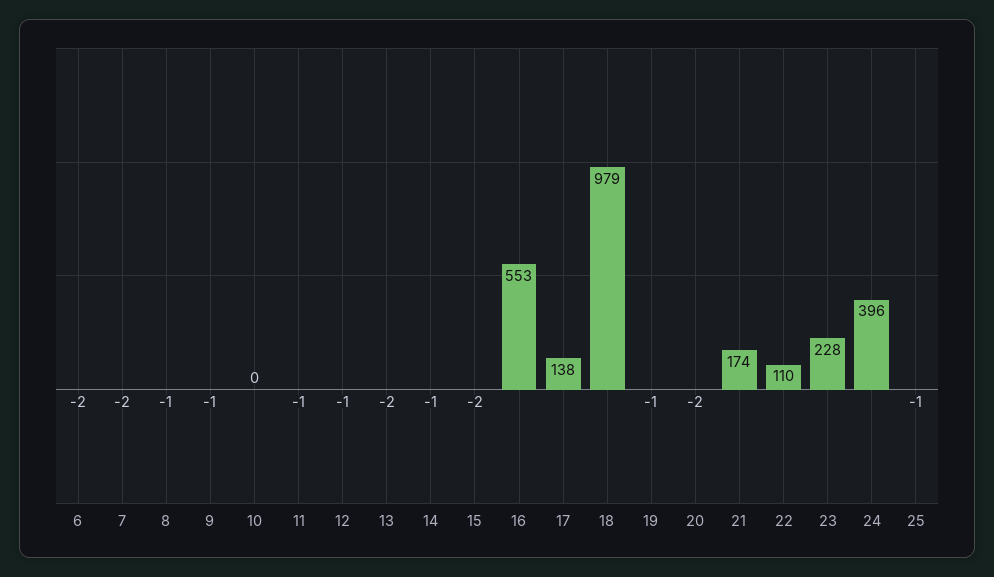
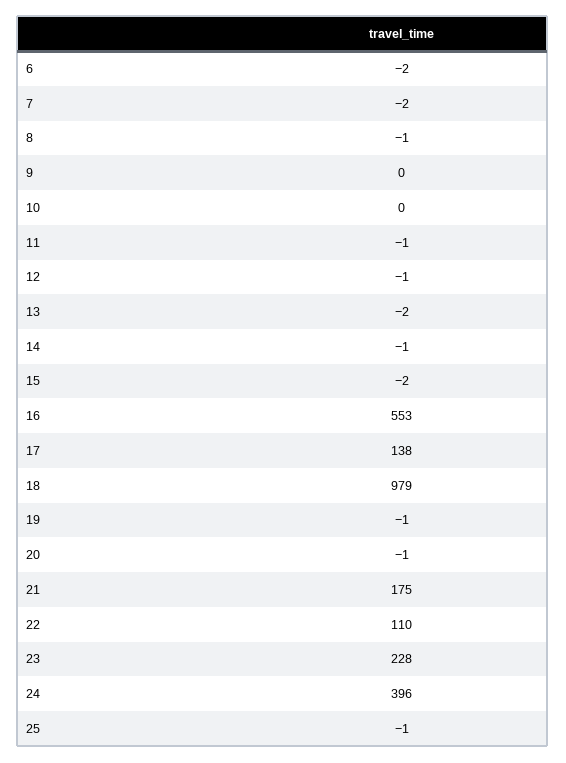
  {
    "6": -2,
    "7": -2,
    "8": -1,
-   "9": -1,
+   "9": 0,
    "10": 0,
    "11": -1,
    "12": -1,
    "13": -2,
    "14": -1,
    "15": -2,
    "16": 553,
    "17": 138,
    "18": 979,
    "19": -1,
-   "20": -2,
+   "20": -1,
-   "21": 174,
+   "21": 175,
    "22": 110,
    "23": 228,
    "24": 396,
    "25": -1
  }

